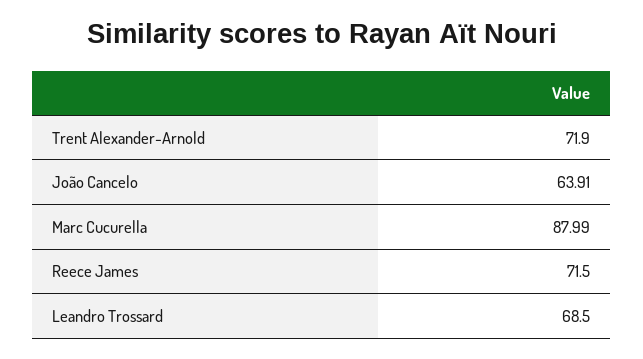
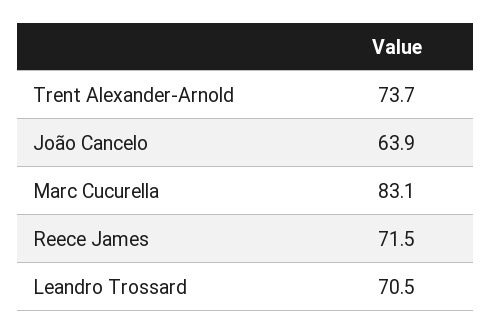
  {
-   "Trent Alexander-Arnold": 71.9,
+   "Trent Alexander-Arnold": 73.7,
    "João Cancelo": 63.91,
-   "Marc Cucurella": 87.99,
+   "Marc Cucurella": 83.1,
    "Reece James": 71.5,
-   "Leandro Trossard": 68.5
+   "Leandro Trossard": 70.5
  }

